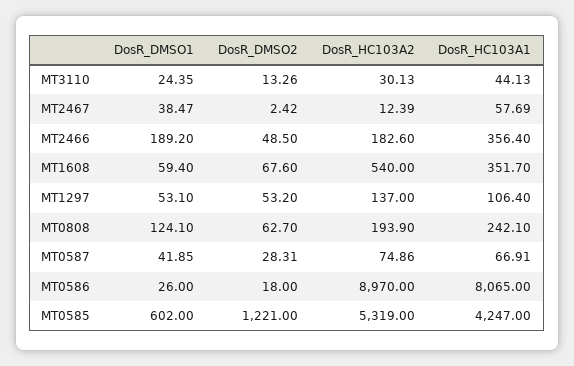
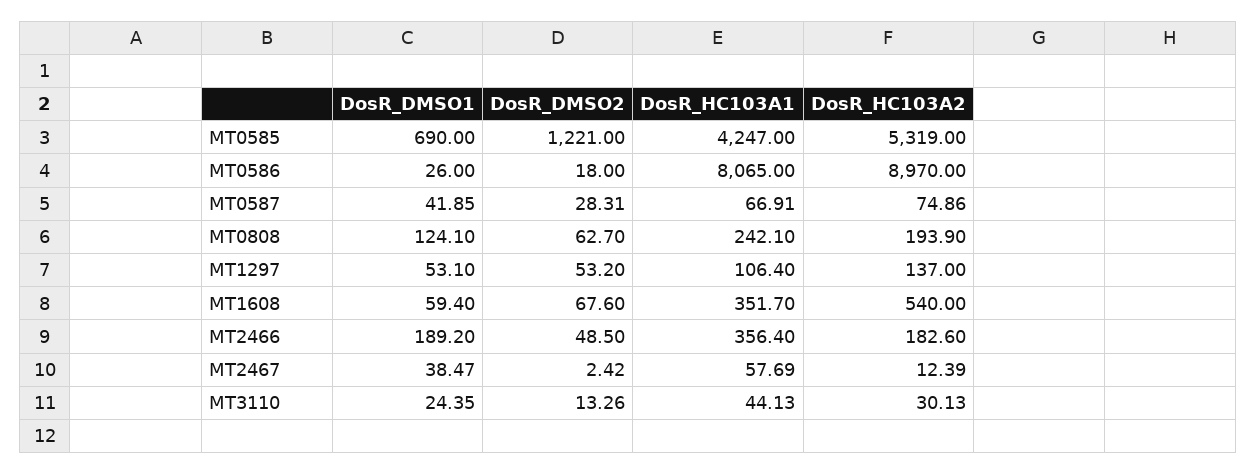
  {
    "DosR_DMSO1": {
      "MT3110": 24.35,
      "MT2467": 38.47,
      "MT2466": 189.2,
      "MT1608": 59.4,
      "MT1297": 53.1,
      "MT0808": 124.1,
      "MT0587": 41.85,
      "MT0586": 26,
-     "MT0585": 602
+     "MT0585": 690
    },
    "DosR_DMSO2": {
      "MT3110": 13.26,
      "MT2467": 2.42,
      "MT2466": 48.5,
      "MT1608": 67.6,
      "MT1297": 53.2,
      "MT0808": 62.7,
      "MT0587": 28.31,
      "MT0586": 18,
      "MT0585": 1221
    },
    "DosR_HC103A2": {
      "MT3110": 30.13,
      "MT2467": 12.39,
      "MT2466": 182.6,
      "MT1608": 540,
      "MT1297": 137,
      "MT0808": 193.9,
      "MT0587": 74.86,
      "MT0586": 8970,
      "MT0585": 5319
    },
    "DosR_HC103A1": {
      "MT3110": 44.13,
      "MT2467": 57.69,
      "MT2466": 356.4,
      "MT1608": 351.7,
      "MT1297": 106.4,
      "MT0808": 242.1,
      "MT0587": 66.91,
      "MT0586": 8065,
      "MT0585": 4247
    }
  }

